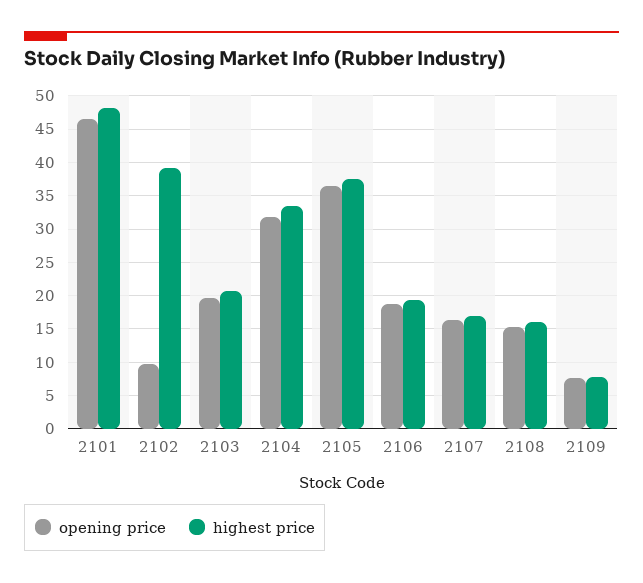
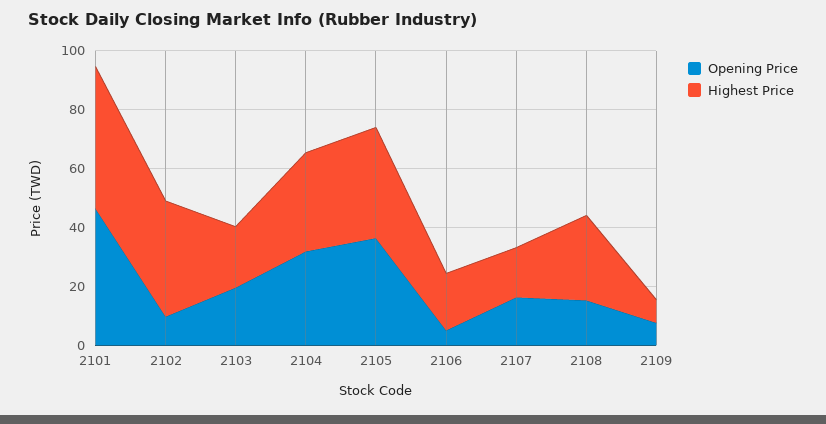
  {
    "opening price": {
      "2101": 47,
      "2102": 10,
      "2103": 20,
      "2104": 32,
      "2105": 36,
-     "2106": 19,
+     "2106": 5,
      "2107": 16,
      "2108": 15,
      "2109": 8
    },
    "highest price": {
      "2101": 48,
      "2102": 39,
      "2103": 21,
      "2104": 34,
      "2105": 38,
      "2106": 19,
      "2107": 17,
-     "2108": 16,
+     "2108": 30,
      "2109": 8
    }
  }

